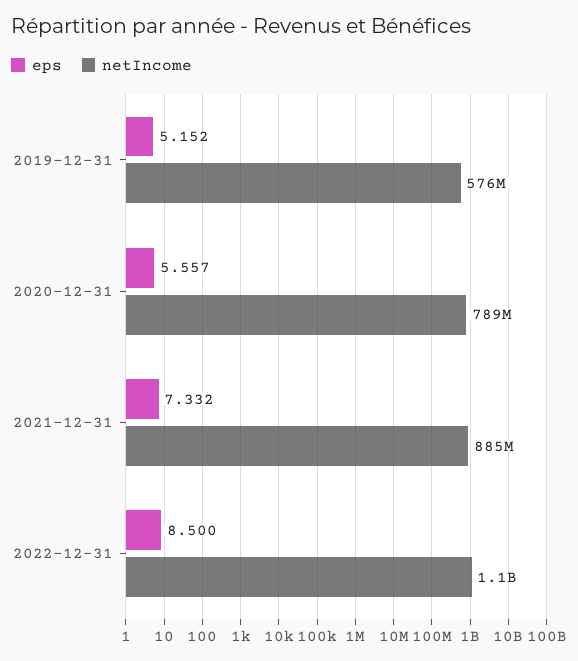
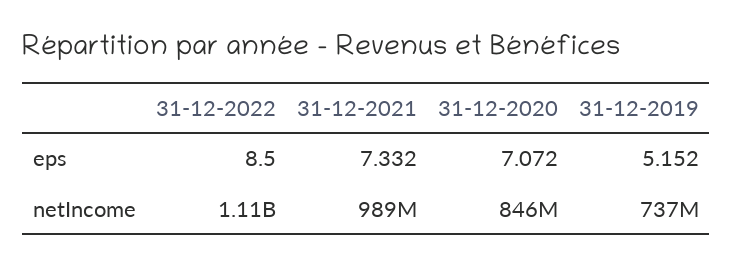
  {
    "eps": {
      "2019-12-31": 5.152,
-     "2020-12-31": 5.557,
+     "2020-12-31": 7.072,
      "2021-12-31": 7.332,
      "2022-12-31": 8.5
    },
    "netIncome": {
-     "2019-12-31": 576000000,
+     "2019-12-31": 737000000,
-     "2020-12-31": 789000000,
+     "2020-12-31": 846000000,
-     "2021-12-31": 885000000,
+     "2021-12-31": 989000000,
      "2022-12-31": 1110000000
    }
  }

